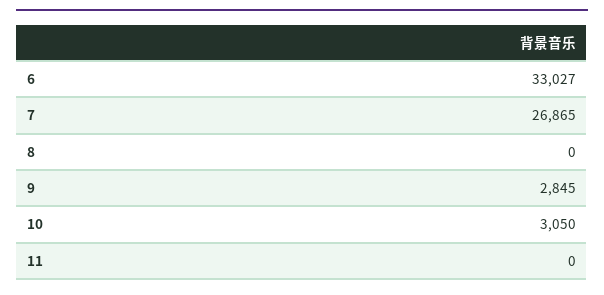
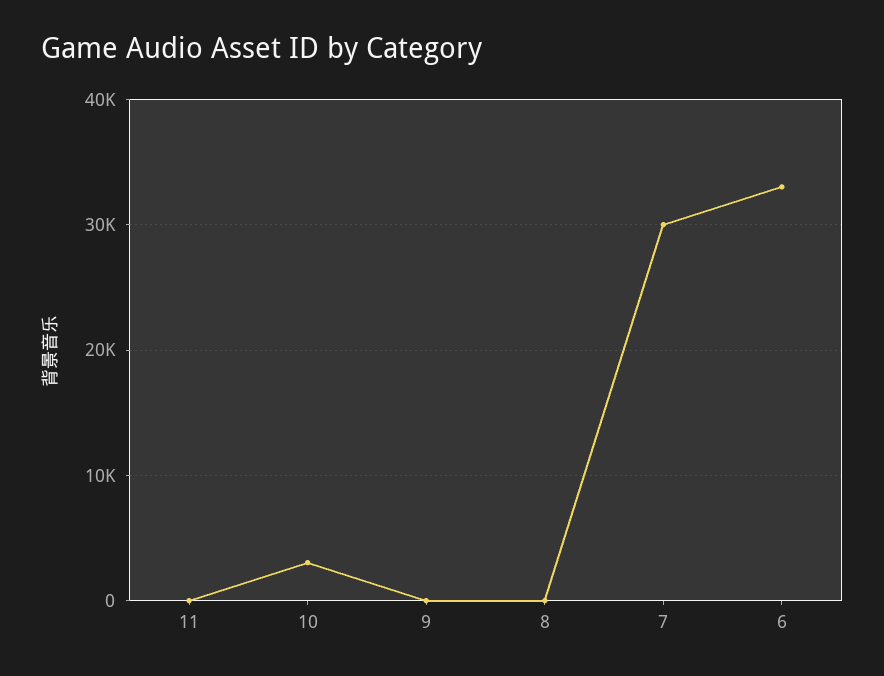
  {
    "6": 33027,
-   "7": 26865,
+   "7": 30000,
    "8": 0,
-   "9": 2845,
+   "9": 0,
    "10": 3050,
    "11": 0
  }

